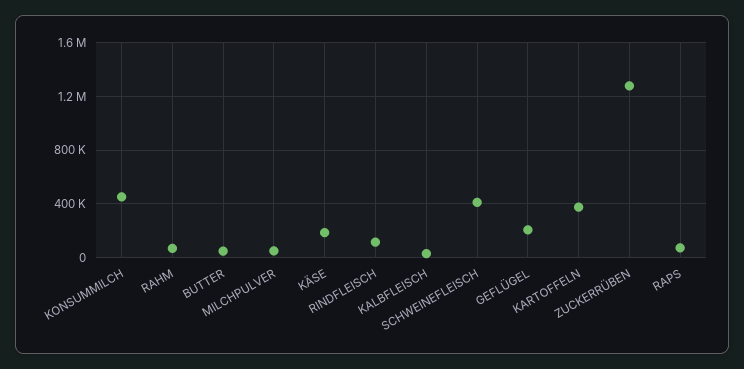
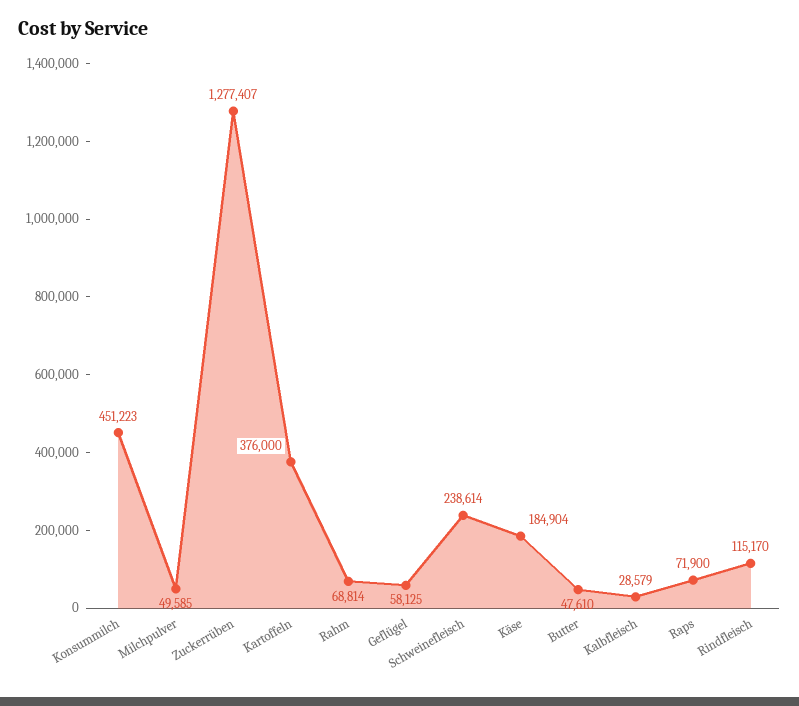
  {
    "KONSUMMILCH": 451223,
    "RAHM": 68814,
    "BUTTER": 47610,
    "MILCHPULVER": 49585,
    "KÄSE": 184904,
    "RINDFLEISCH": 115170,
    "KALBFLEISCH": 28579,
-   "SCHWEINEFLEISCH": 400000,
+   "SCHWEINEFLEISCH": 238614,
-   "GEFLÜGEL": 200000,
+   "GEFLÜGEL": 58125,
    "KARTOFFELN": 376000,
    "ZUCKERRÜBEN": 1277407,
    "RAPS": 71900
  }

